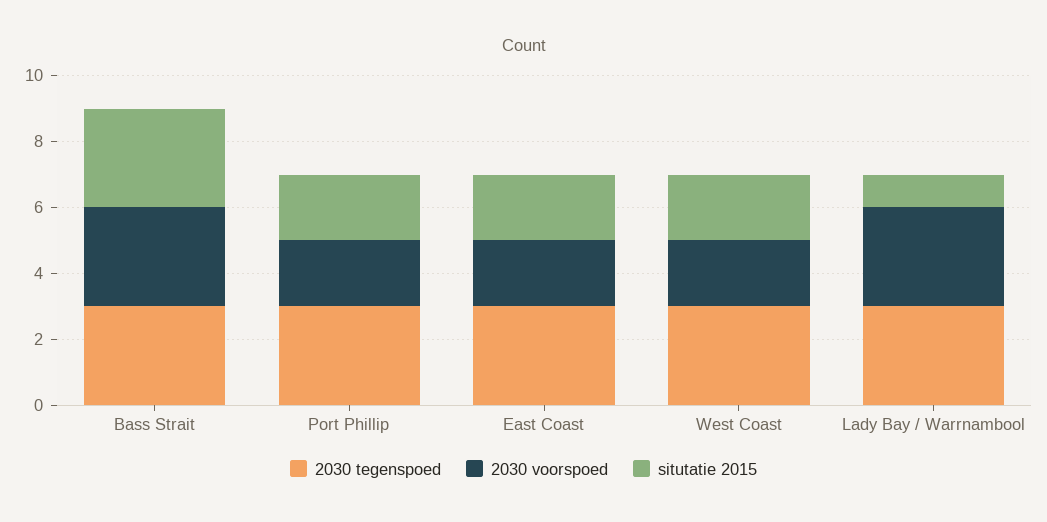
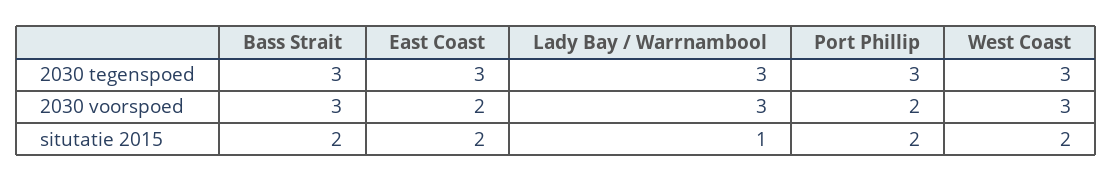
  {
    "2030 tegenspoed": {
      "Bass Strait": 3,
      "Port Phillip": 3,
      "East Coast": 3,
      "West Coast": 3,
      "Lady Bay / Warrnambool": 3
    },
    "2030 voorspoed": {
      "Bass Strait": 3,
      "Port Phillip": 2,
      "East Coast": 2,
-     "West Coast": 2,
+     "West Coast": 3,
      "Lady Bay / Warrnambool": 3
    },
    "situtatie 2015": {
-     "Bass Strait": 3,
+     "Bass Strait": 2,
      "Port Phillip": 2,
      "East Coast": 2,
      "West Coast": 2,
      "Lady Bay / Warrnambool": 1
    }
  }

